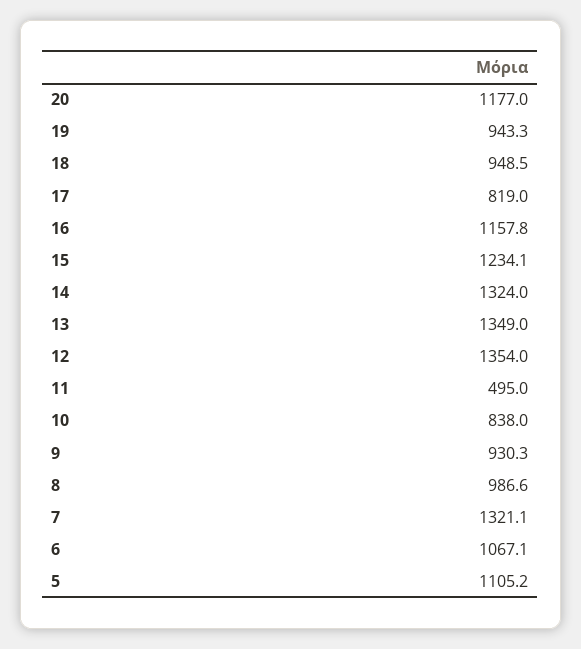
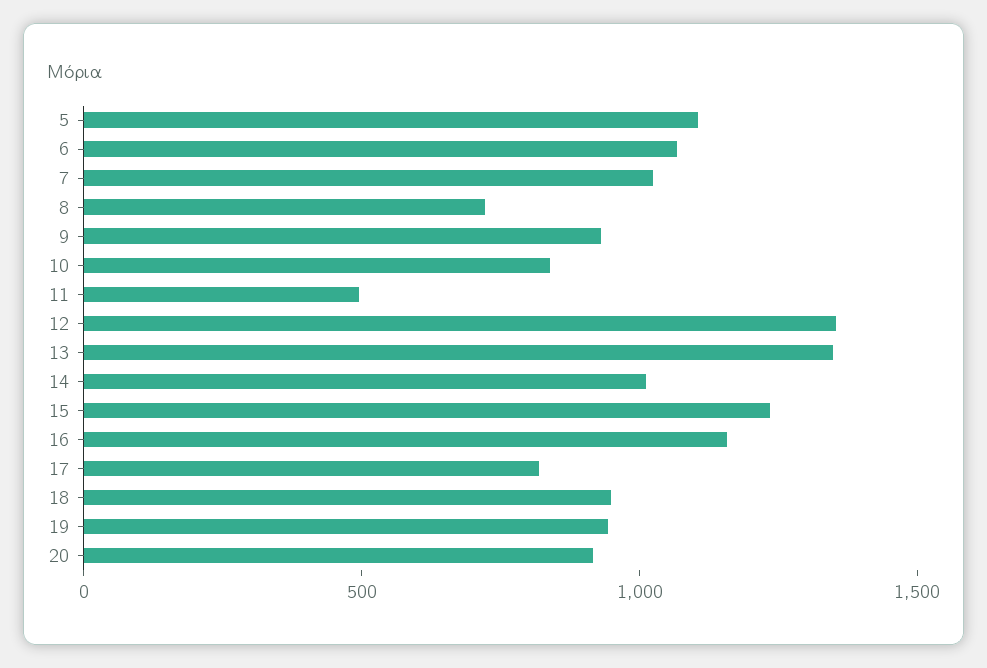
  {
-   "20": 1177,
+   "20": 900,
    "19": 943.3,
    "18": 948.5,
    "17": 819,
    "16": 1157.8,
    "15": 1234.1,
-   "14": 1324,
+   "14": 1000,
    "13": 1349,
    "12": 1354,
    "11": 495,
    "10": 838,
    "9": 930.3,
-   "8": 986.6,
+   "8": 700,
-   "7": 1321.1,
+   "7": 1000,
    "6": 1067.1,
    "5": 1105.2
  }

